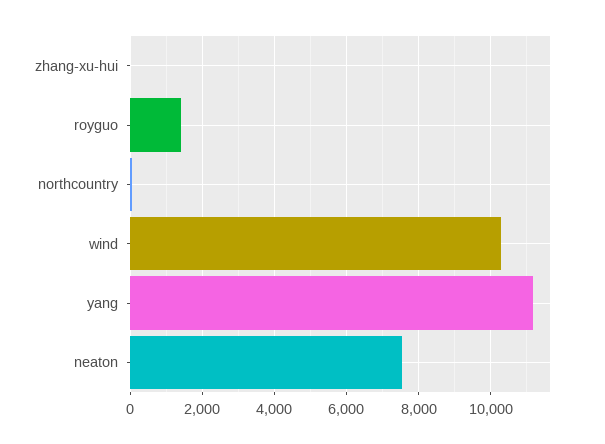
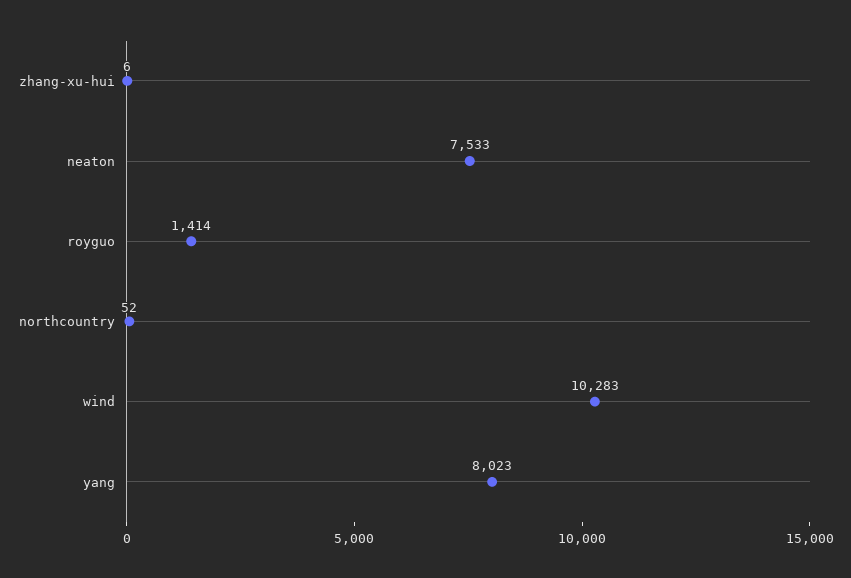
  {
    "zhang-xu-hui": 6,
    "royguo": 1414,
    "northcountry": 52,
    "wind": 10283,
-   "yang": 11200,
+   "yang": 8023,
    "neaton": 7533
  }

